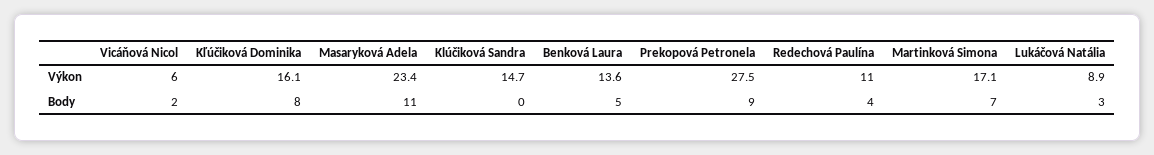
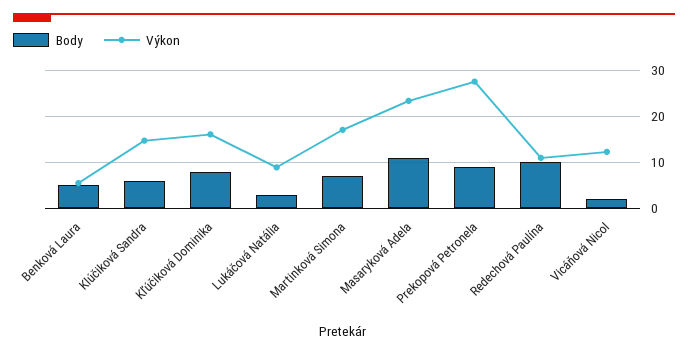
  {
    "Výkon": {
-     "Vicáňová Nicol": 6,
+     "Vicáňová Nicol": 12,
      "Kľúčiková Dominika": 16.1,
      "Masaryková Adela": 23.4,
      "Klúčiková Sandra": 14.7,
-     "Benková Laura": 13.6,
+     "Benková Laura": 6,
      "Prekopová Petronela": 27.5,
      "Redechová Paulína": 11,
      "Martinková Simona": 17.1,
      "Lukáčová Natália": 8.9
    },
    "Body": {
      "Vicáňová Nicol": 2,
      "Kľúčiková Dominika": 8,
      "Masaryková Adela": 11,
-     "Klúčiková Sandra": 0,
+     "Klúčiková Sandra": 6,
      "Benková Laura": 5,
      "Prekopová Petronela": 9,
-     "Redechová Paulína": 4,
+     "Redechová Paulína": 10,
      "Martinková Simona": 7,
      "Lukáčová Natália": 3
    }
  }

